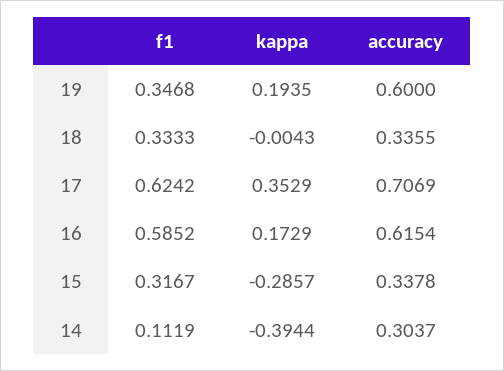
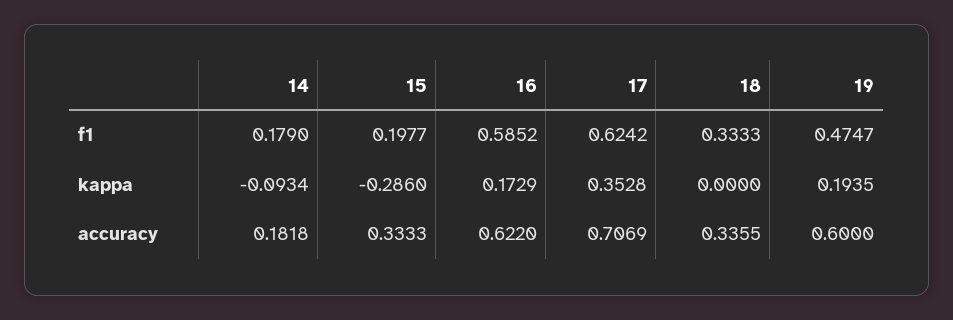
  {
    "f1": {
-     "19": 0.3468,
+     "19": 0.4747,
      "18": 0.3333,
      "17": 0.6242,
      "16": 0.5852,
-     "15": 0.3167,
+     "15": 0.1977,
-     "14": 0.1119
+     "14": 0.179
    },
    "kappa": {
      "19": 0.1935,
-     "18": -0.0043,
+     "18": 0,
-     "17": 0.3529,
+     "17": 0.3528,
      "16": 0.1729,
-     "15": -0.2857,
+     "15": -0.286,
-     "14": -0.3944
+     "14": -0.0934
    },
    "accuracy": {
      "19": 0.6,
      "18": 0.3355,
      "17": 0.7069,
-     "16": 0.6154,
+     "16": 0.622,
-     "15": 0.3378,
+     "15": 0.3333,
-     "14": 0.3037
+     "14": 0.1818
    }
  }

